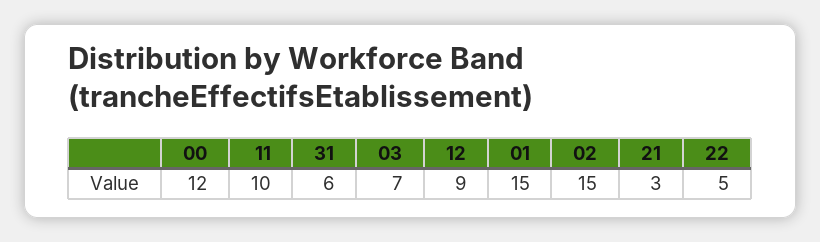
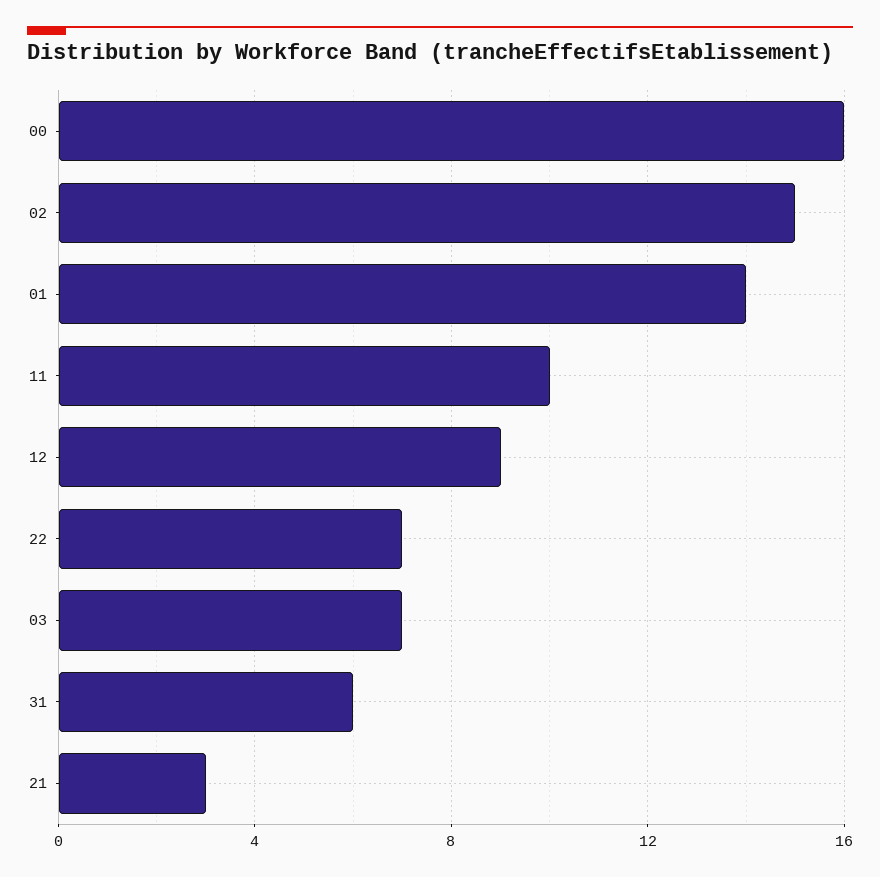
  {
-   "00": 12,
+   "00": 16,
    "11": 10,
    "31": 6,
    "03": 7,
    "12": 9,
-   "01": 15,
+   "01": 14,
    "02": 15,
    "21": 3,
-   "22": 5
+   "22": 7
  }

